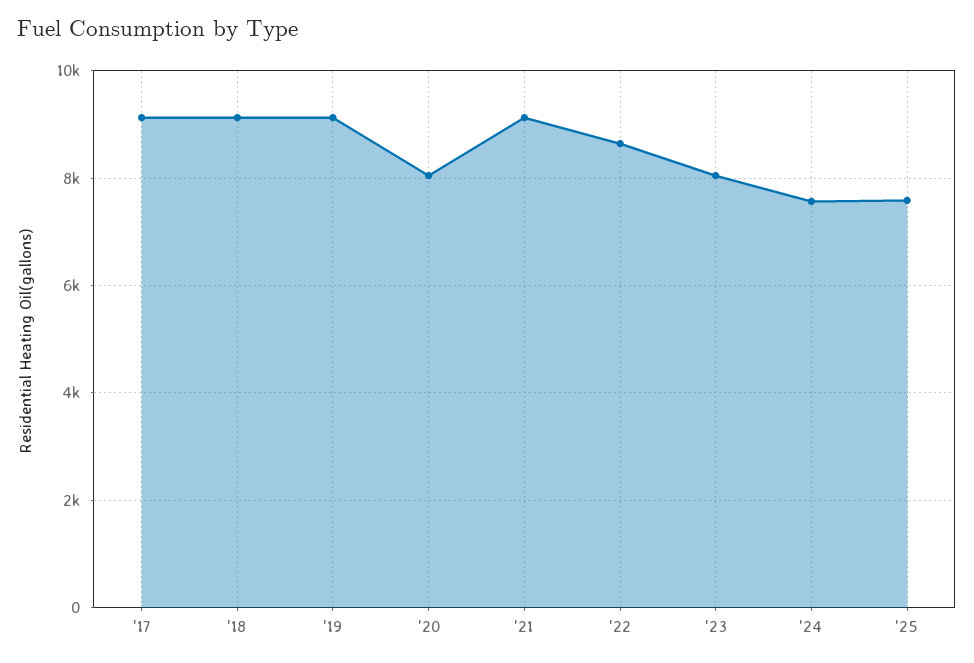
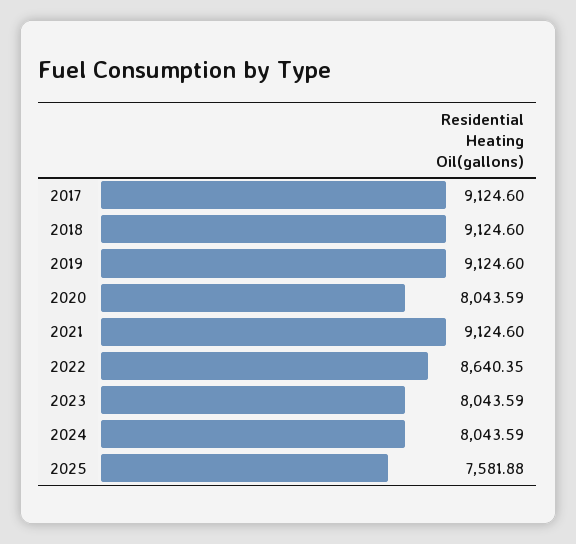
  {
    "'17": 9124.6,
    "'18": 9124.6,
    "'19": 9124.6,
    "'20": 8043.59,
    "'21": 9124.6,
    "'22": 8640.35,
    "'23": 8043.59,
-   "'24": 7600,
+   "'24": 8043.59,
    "'25": 7581.88
  }

